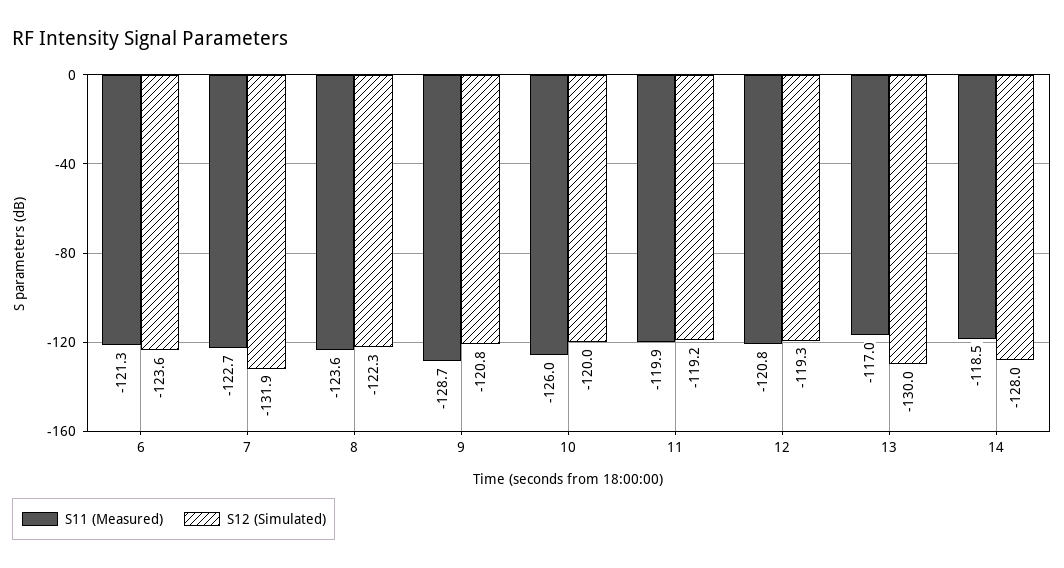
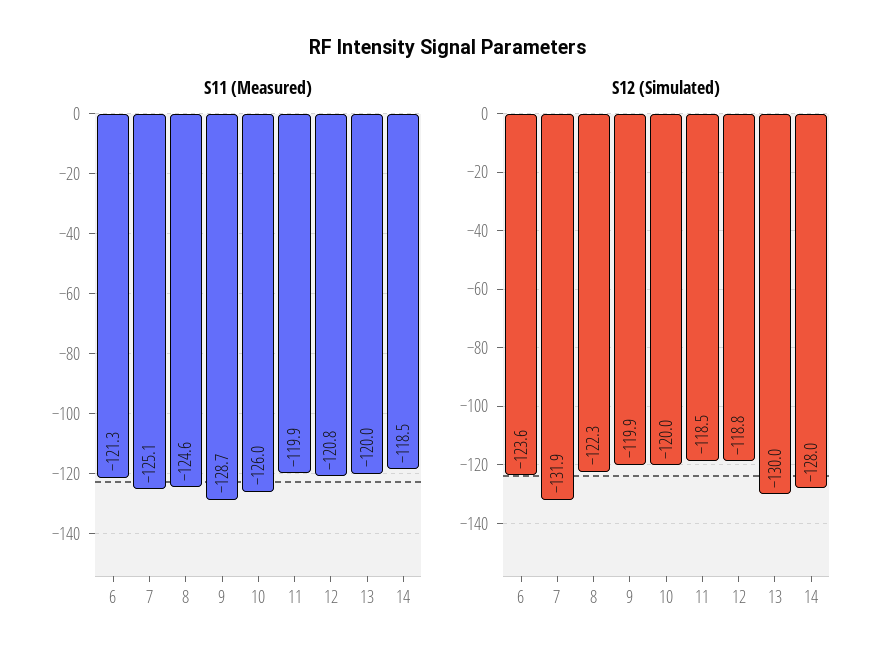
  {
    "S11 (Measured)": {
      "6": -121.3,
-     "7": -122.7,
+     "7": -125.1,
-     "8": -123.6,
+     "8": -124.6,
      "9": -128.7,
      "10": -126,
      "11": -119.9,
      "12": -120.8,
-     "13": -117,
+     "13": -120,
      "14": -118.5
    },
    "S12 (Simulated)": {
      "6": -123.6,
      "7": -131.9,
      "8": -122.3,
-     "9": -120.8,
+     "9": -119.9,
      "10": -120,
-     "11": -119.2,
+     "11": -118.5,
-     "12": -119.3,
+     "12": -118.8,
      "13": -130,
      "14": -128
    }
  }

